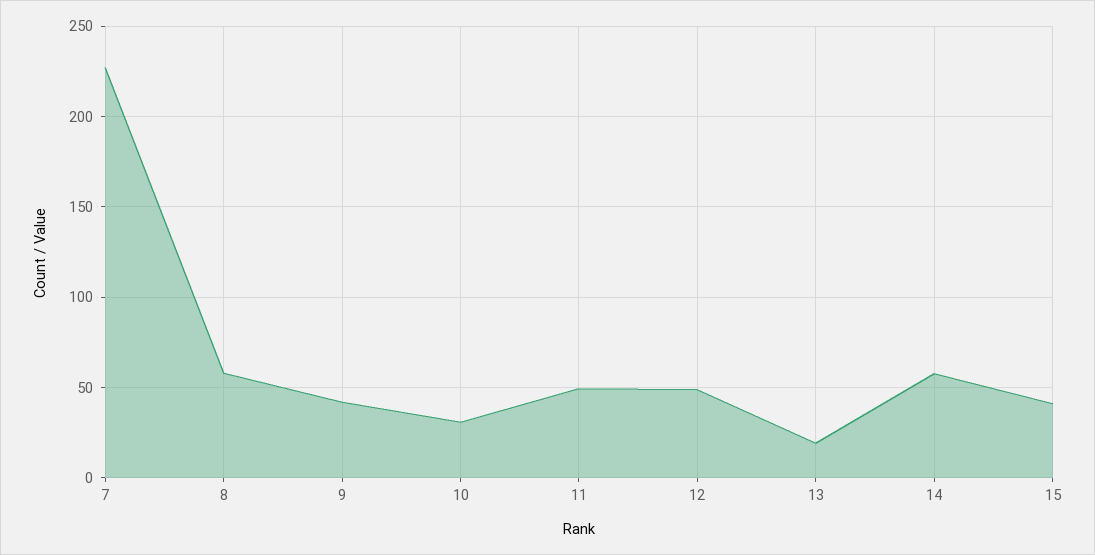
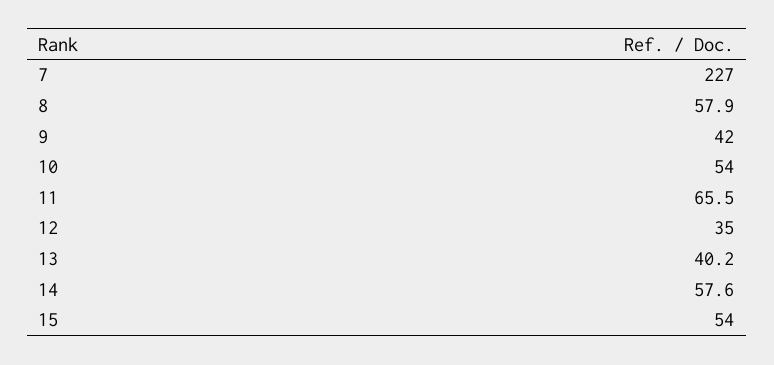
  {
    "7": 227,
    "8": 57.9,
    "9": 42,
-   "10": 30,
+   "10": 54,
-   "11": 50,
+   "11": 65.5,
-   "12": 50,
+   "12": 35,
-   "13": 20,
+   "13": 40.2,
    "14": 57.6,
-   "15": 40
+   "15": 54
  }

